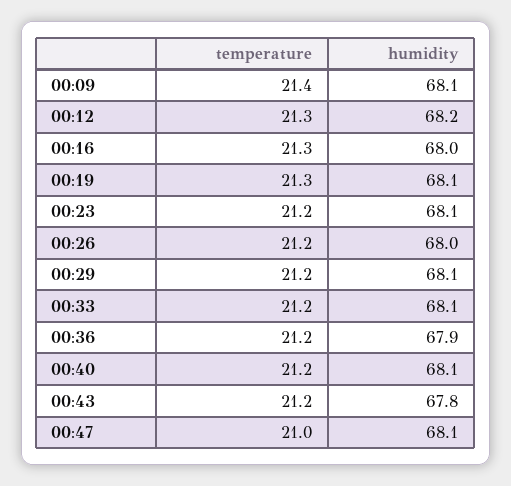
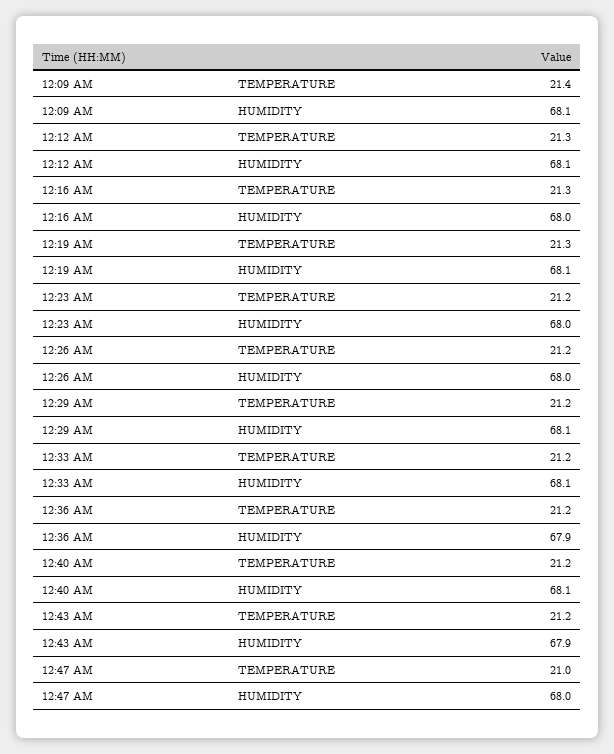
  {
    "temperature": {
      "00:09": 21.4,
      "00:12": 21.3,
      "00:16": 21.3,
      "00:19": 21.3,
      "00:23": 21.2,
      "00:26": 21.2,
      "00:29": 21.2,
      "00:33": 21.2,
      "00:36": 21.2,
      "00:40": 21.2,
      "00:43": 21.2,
      "00:47": 21
    },
    "humidity": {
      "00:09": 68.1,
-     "00:12": 68.2,
+     "00:12": 68.1,
      "00:16": 68,
      "00:19": 68.1,
-     "00:23": 68.1,
+     "00:23": 68,
      "00:26": 68,
      "00:29": 68.1,
      "00:33": 68.1,
      "00:36": 67.9,
      "00:40": 68.1,
-     "00:43": 67.8,
+     "00:43": 67.9,
-     "00:47": 68.1
+     "00:47": 68
    }
  }

